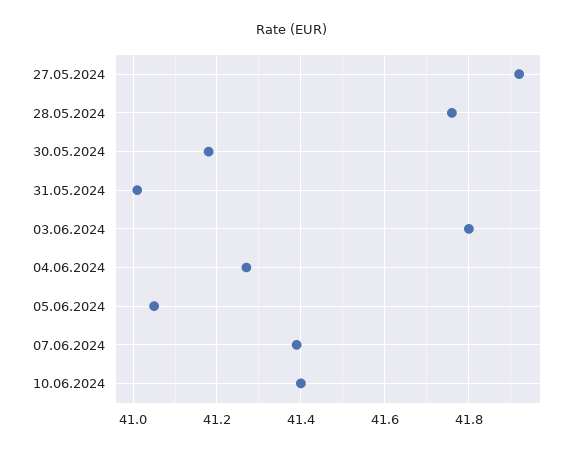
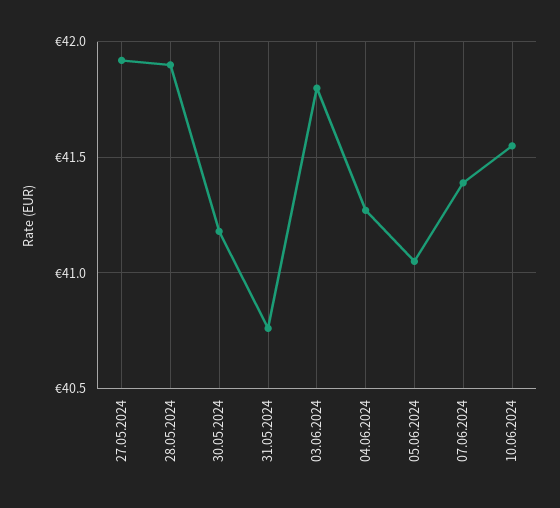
  {
    "27.05.2024": 41.9,
-   "28.05.2024": 41.75,
+   "28.05.2024": 41.9,
    "30.05.2024": 41.2,
-   "31.05.2024": 41,
+   "31.05.2024": 40.75,
    "03.06.2024": 41.8,
    "04.06.2024": 41.25,
    "05.06.2024": 41.05,
    "07.06.2024": 41.4,
-   "10.06.2024": 41.4
+   "10.06.2024": 41.55
  }

